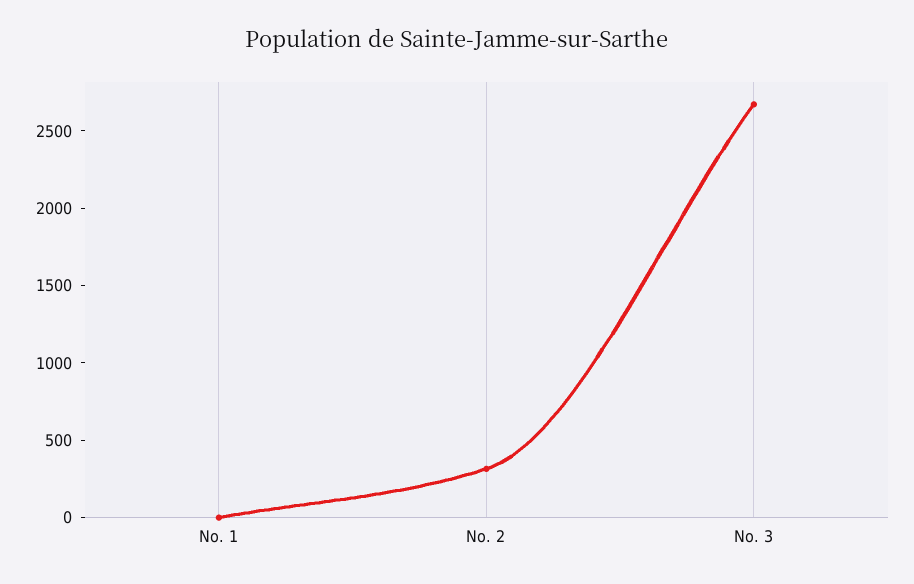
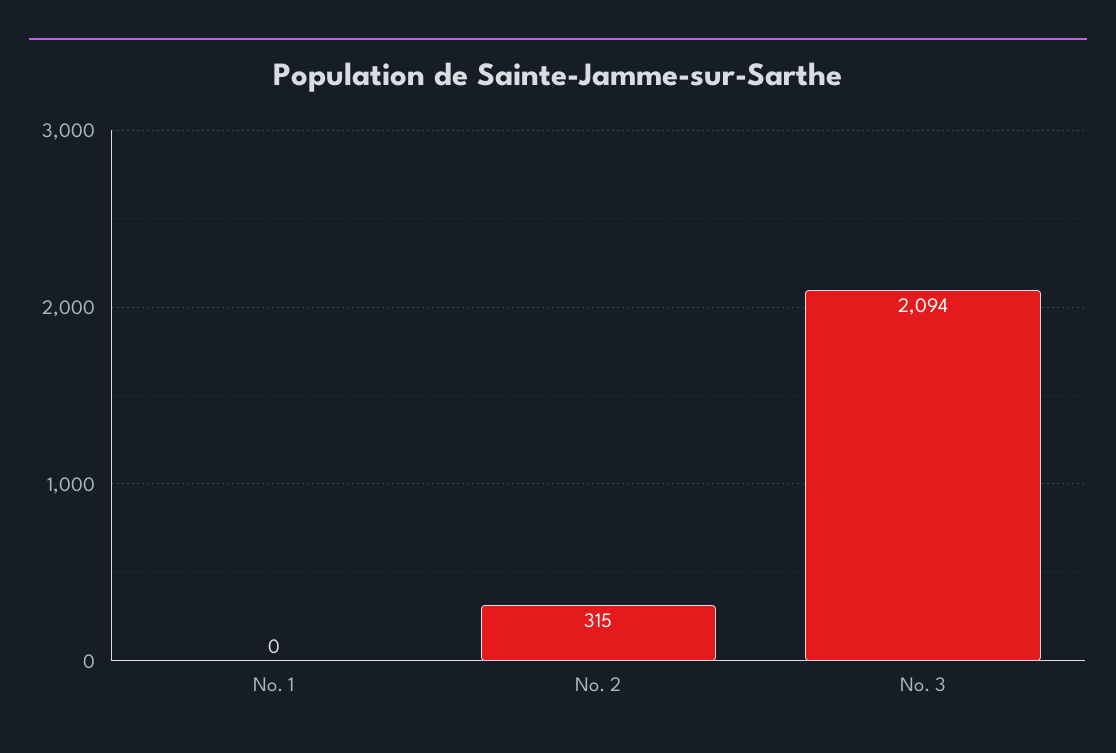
  {
    "No. 1": 0,
    "No. 2": 315,
-   "No. 3": 2700
+   "No. 3": 2094
  }

